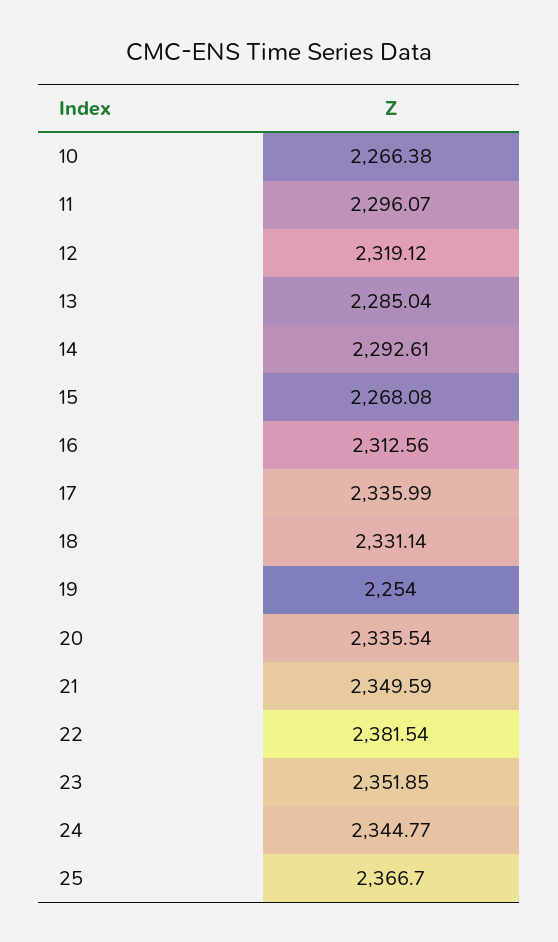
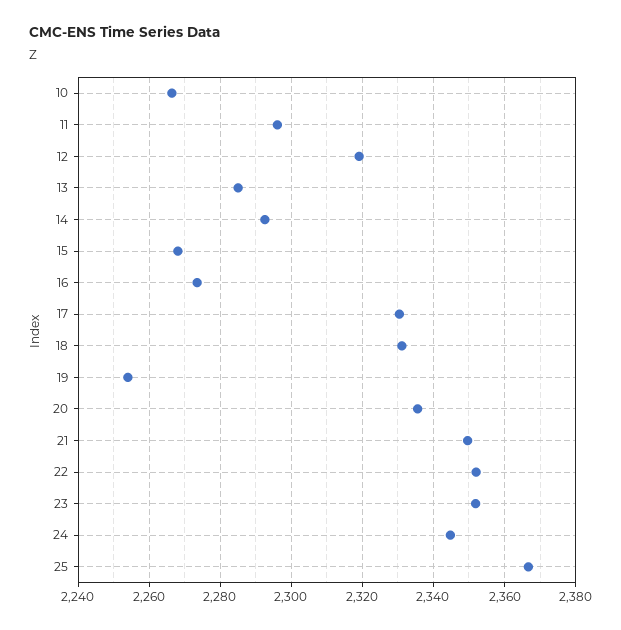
  {
    "10": 2266.38,
    "11": 2296.07,
    "12": 2319.12,
    "13": 2285.04,
    "14": 2292.61,
    "15": 2268.08,
-   "16": 2312.56,
+   "16": 2274,
-   "17": 2335.99,
+   "17": 2330,
    "18": 2331.14,
    "19": 2254,
    "20": 2335.54,
    "21": 2349.59,
-   "22": 2381.54,
+   "22": 2352,
    "23": 2351.85,
    "24": 2344.77,
    "25": 2366.7
  }

